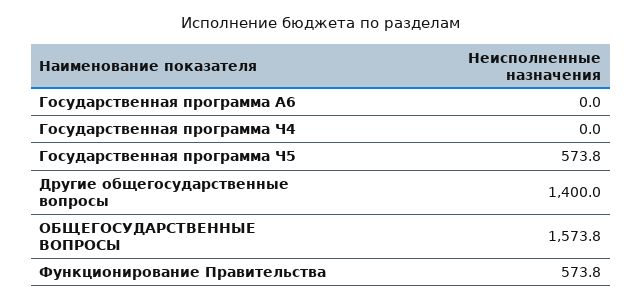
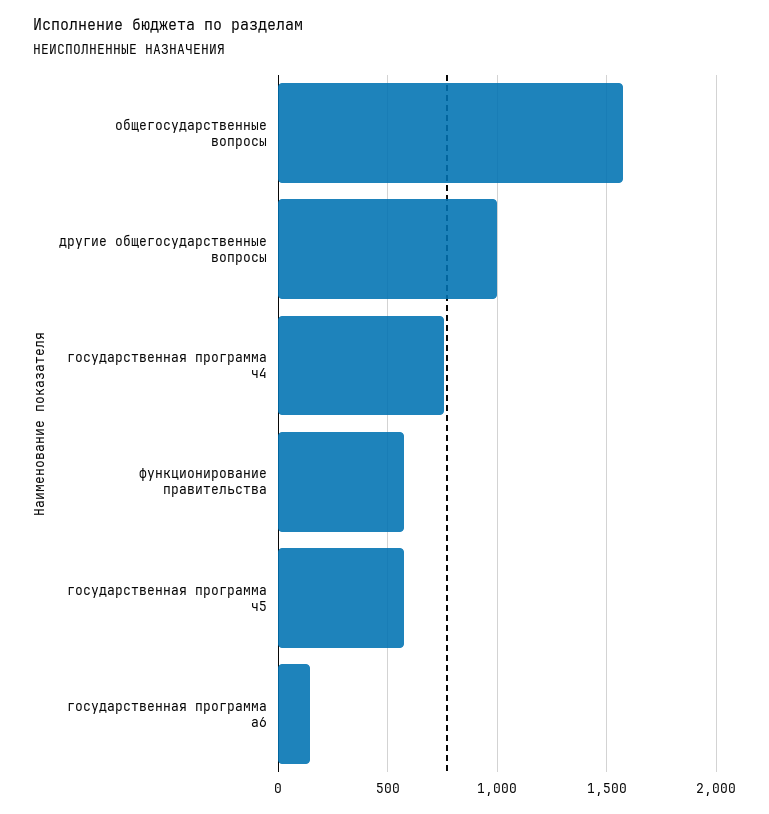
  {
-   "Государственная программа A6": 0,
+   "Государственная программа A6": 150,
-   "Государственная программа Ч4": 0,
+   "Государственная программа Ч4": 750,
    "Государственная программа Ч5": 573.8,
-   "Другие общегосударственные вопросы": 1400,
+   "Другие общегосударственные вопросы": 1000,
    "ОБЩЕГОСУДАРСТВЕННЫЕ ВОПРОСЫ": 1573.8,
    "Функционирование Правительства": 573.8
  }

